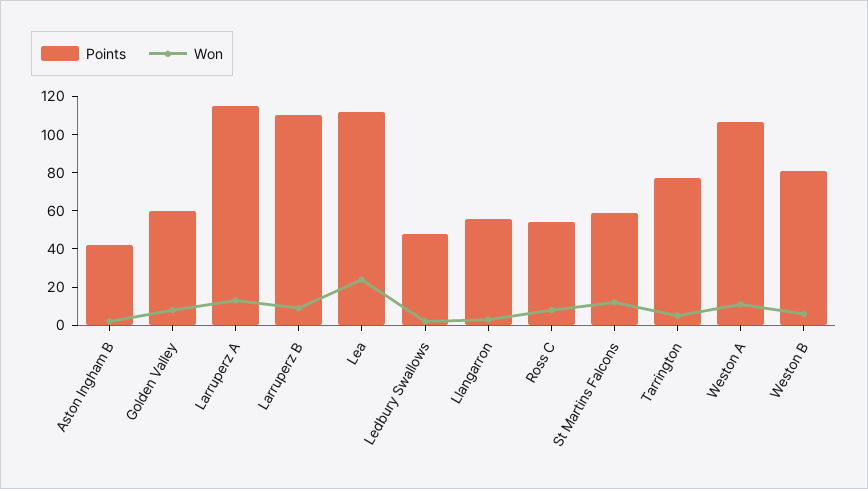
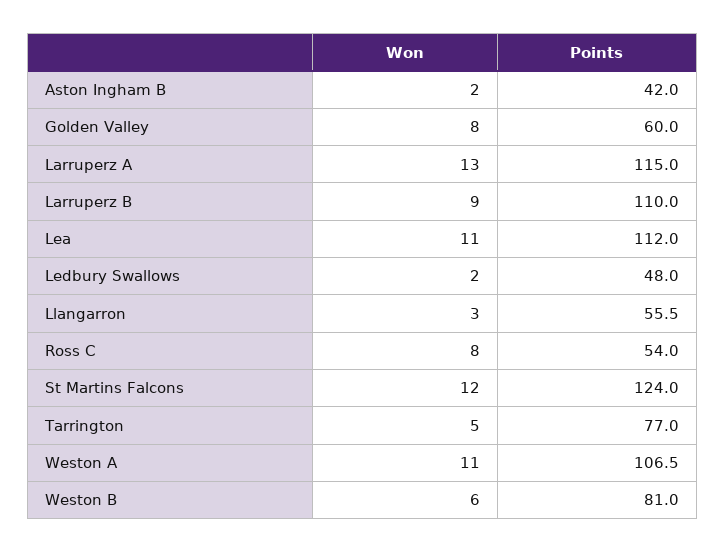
  {
    "Points": {
      "Aston Ingham B": 42,
      "Golden Valley": 60,
      "Larruperz A": 115,
      "Larruperz B": 110,
      "Lea": 112,
      "Ledbury Swallows": 48,
      "Llangarron": 55.5,
      "Ross C": 54,
-     "St Martins Falcons": 60,
+     "St Martins Falcons": 124,
      "Tarrington": 77,
      "Weston A": 106.5,
      "Weston B": 81
    },
    "Won": {
      "Aston Ingham B": 2,
      "Golden Valley": 8,
      "Larruperz A": 13,
      "Larruperz B": 9,
-     "Lea": 25,
+     "Lea": 11,
      "Ledbury Swallows": 2,
      "Llangarron": 3,
      "Ross C": 8,
      "St Martins Falcons": 12,
      "Tarrington": 5,
      "Weston A": 11,
      "Weston B": 6
    }
  }

